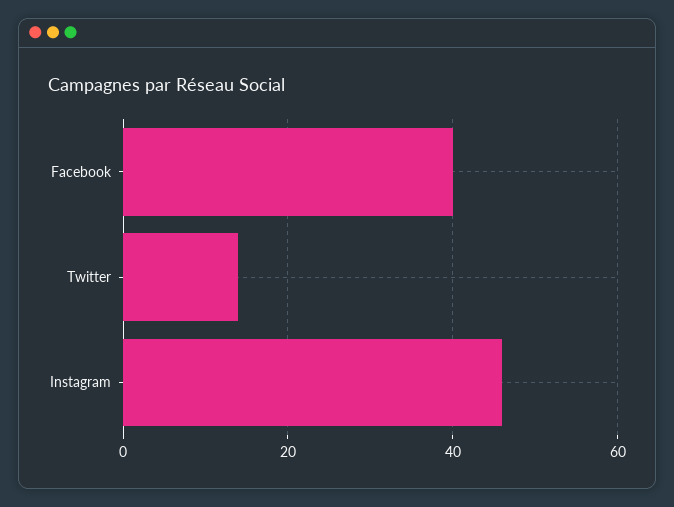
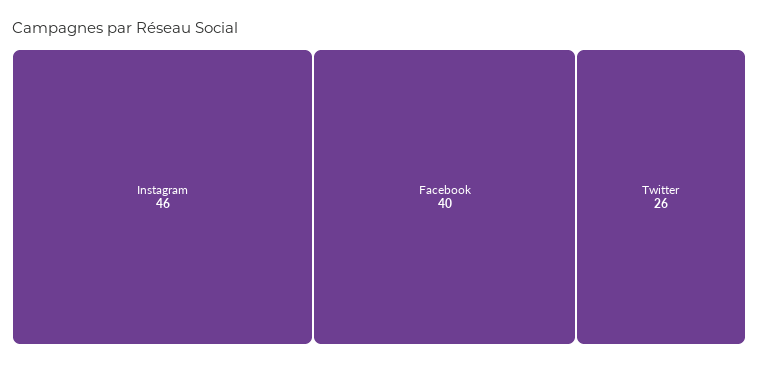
  {
    "Facebook": 40,
-   "Twitter": 15,
+   "Twitter": 26,
    "Instagram": 46
  }

